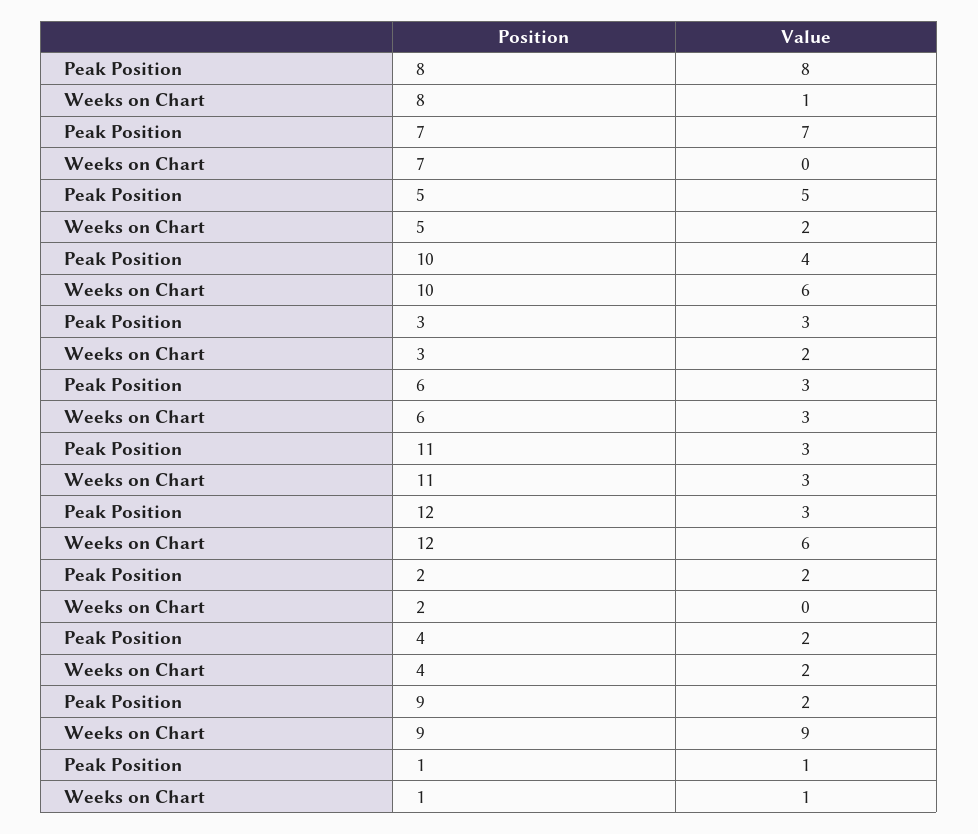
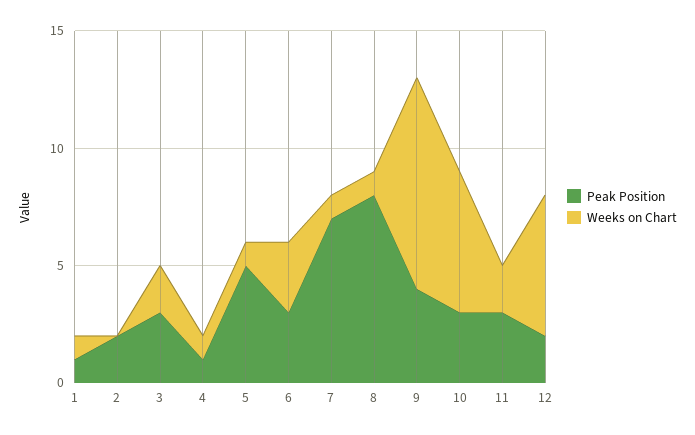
  {
    "Peak Position": {
      "8": 8,
      "7": 7,
      "5": 5,
-     "10": 4,
+     "10": 3,
      "3": 3,
      "6": 3,
      "11": 3,
-     "12": 3,
+     "12": 2,
      "2": 2,
-     "4": 2,
+     "4": 1,
-     "9": 2,
+     "9": 4,
      "1": 1
    },
    "Weeks on Chart": {
      "8": 1,
-     "7": 0,
+     "7": 1,
-     "5": 2,
+     "5": 1,
      "10": 6,
      "3": 2,
      "6": 3,
-     "11": 3,
+     "11": 2,
      "12": 6,
      "2": 0,
-     "4": 2,
+     "4": 1,
      "9": 9,
      "1": 1
    }
  }

